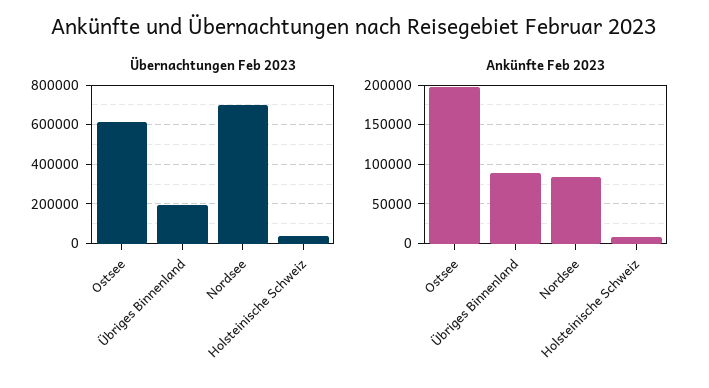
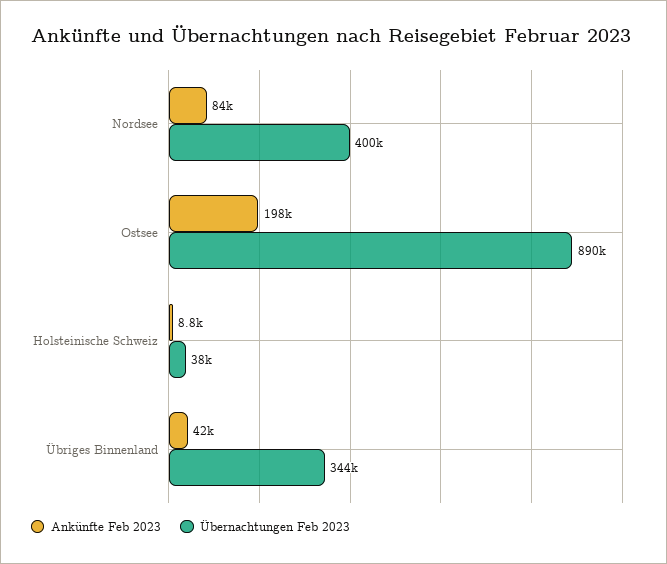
  {
    "Übernachtungen Feb 2023": {
-     "Ostsee": 600000,
+     "Ostsee": 890000,
-     "Übriges Binnenland": 200000,
+     "Übriges Binnenland": 344000,
-     "Nordsee": 700000,
+     "Nordsee": 400000,
      "Holsteinische Schweiz": 38000
    },
    "Ankünfte Feb 2023": {
      "Ostsee": 198000,
-     "Übriges Binnenland": 90000,
+     "Übriges Binnenland": 42000,
      "Nordsee": 84000,
      "Holsteinische Schweiz": 8800
    }
  }

